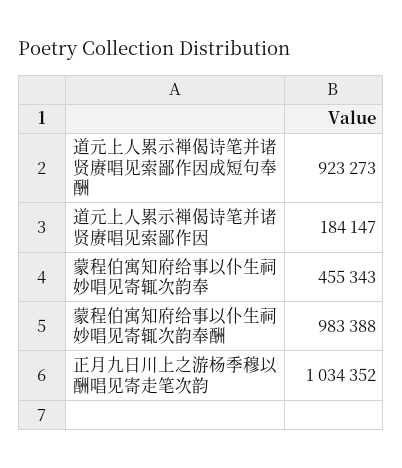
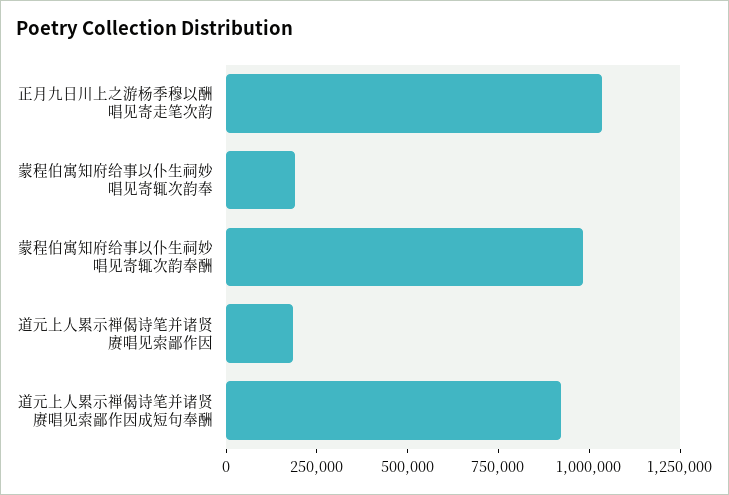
  {
    "道元上人累示禅偈诗笔并诸贤赓唱见索鄙作因成短句奉酬": 923273,
    "道元上人累示禅偈诗笔并诸贤赓唱见索鄙作因": 184147,
-   "蒙程伯寓知府给事以仆生祠妙唱见寄辄次韵奉": 455343,
+   "蒙程伯寓知府给事以仆生祠妙唱见寄辄次韵奉": 200000,
    "蒙程伯寓知府给事以仆生祠妙唱见寄辄次韵奉酬": 983388,
    "正月九日川上之游杨季穆以酬唱见寄走笔次韵": 1034352
  }

